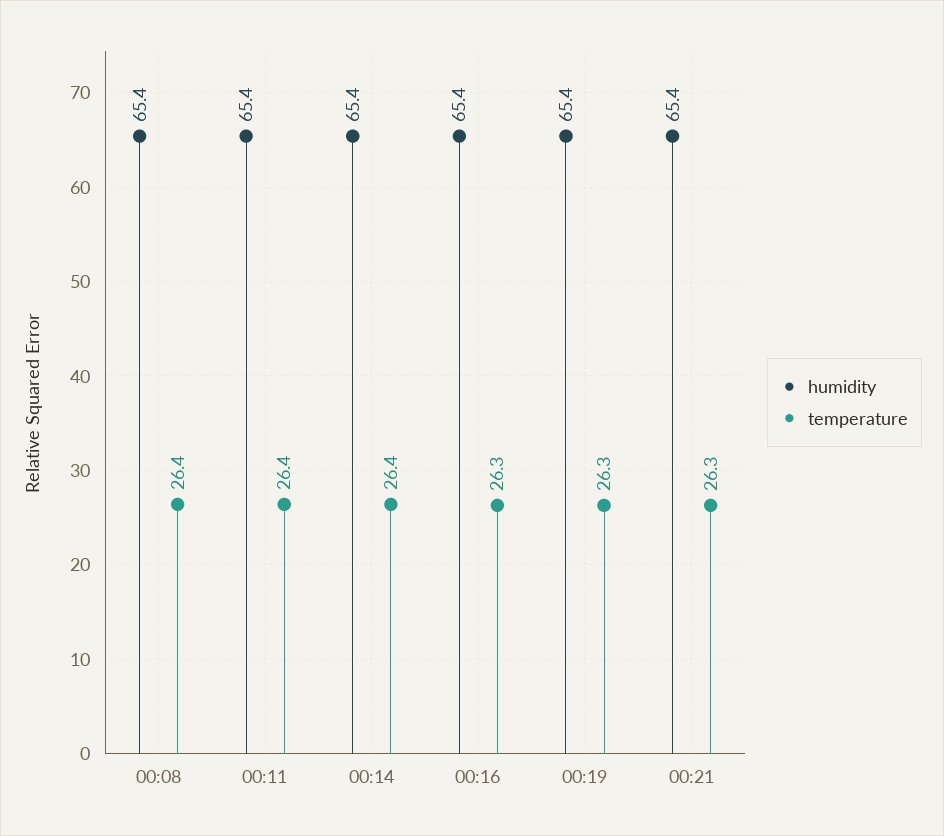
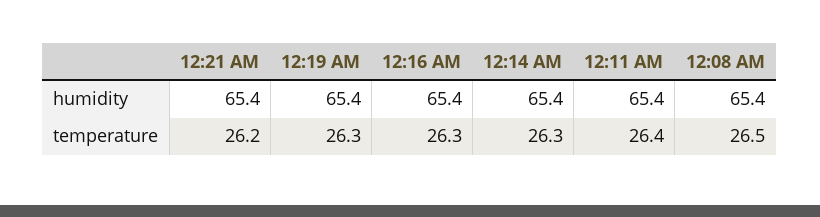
  {
    "humidity": {
      "00:08": 65.4,
      "00:11": 65.4,
      "00:14": 65.4,
      "00:16": 65.4,
      "00:19": 65.4,
      "00:21": 65.4
    },
    "temperature": {
-     "00:08": 26.4,
+     "00:08": 26.5,
      "00:11": 26.4,
-     "00:14": 26.4,
+     "00:14": 26.3,
      "00:16": 26.3,
      "00:19": 26.3,
-     "00:21": 26.3
+     "00:21": 26.2
    }
  }

